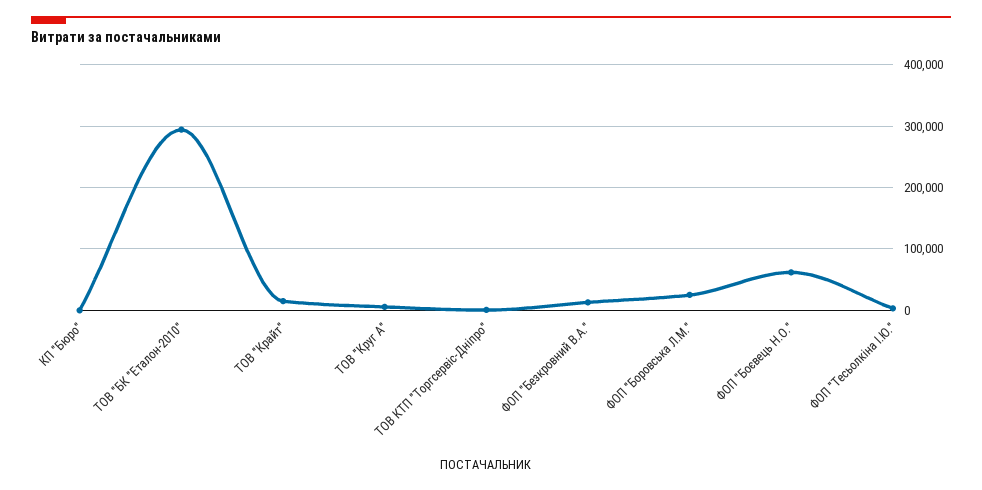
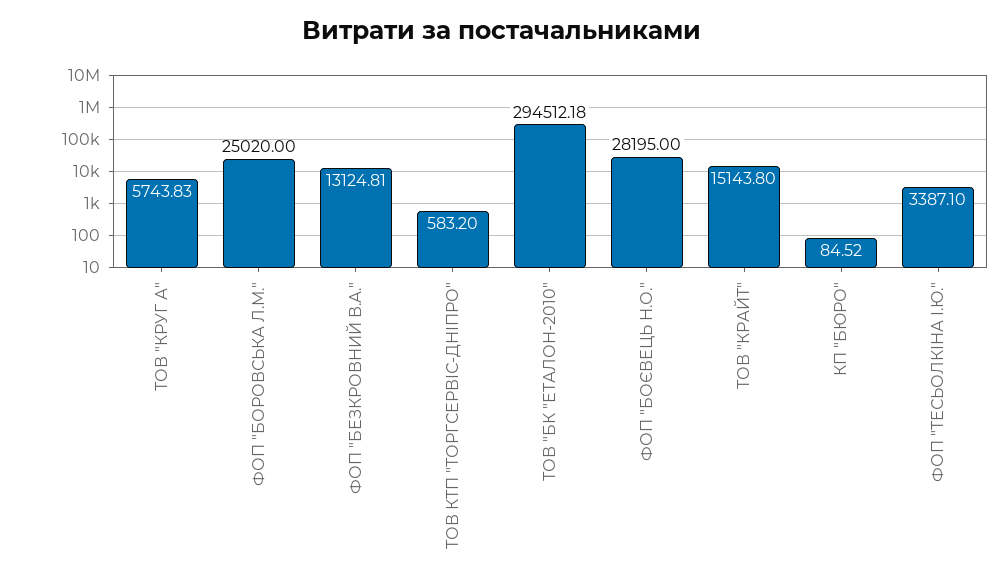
  {
    "КП \"Бюро\"": 84.52,
    "ТОВ \"БК \"Еталон-2010\"": 294512.18,
    "ТОВ \"Крайт\"": 15143.8,
    "ТОВ \"Круг А\"": 5743.83,
    "ТОВ КТП \"Торгсервіс-Дніпро\"": 583.2,
    "ФОП \"Безкровний В.А.\"": 13124.81,
    "ФОП \"Боровська Л.М.\"": 25020,
-   "ФОП \"Боєвець Н.О.\"": 60000,
+   "ФОП \"Боєвець Н.О.\"": 28195,
    "ФОП \"Тесьолкіна І.Ю.\"": 3387.1
  }

